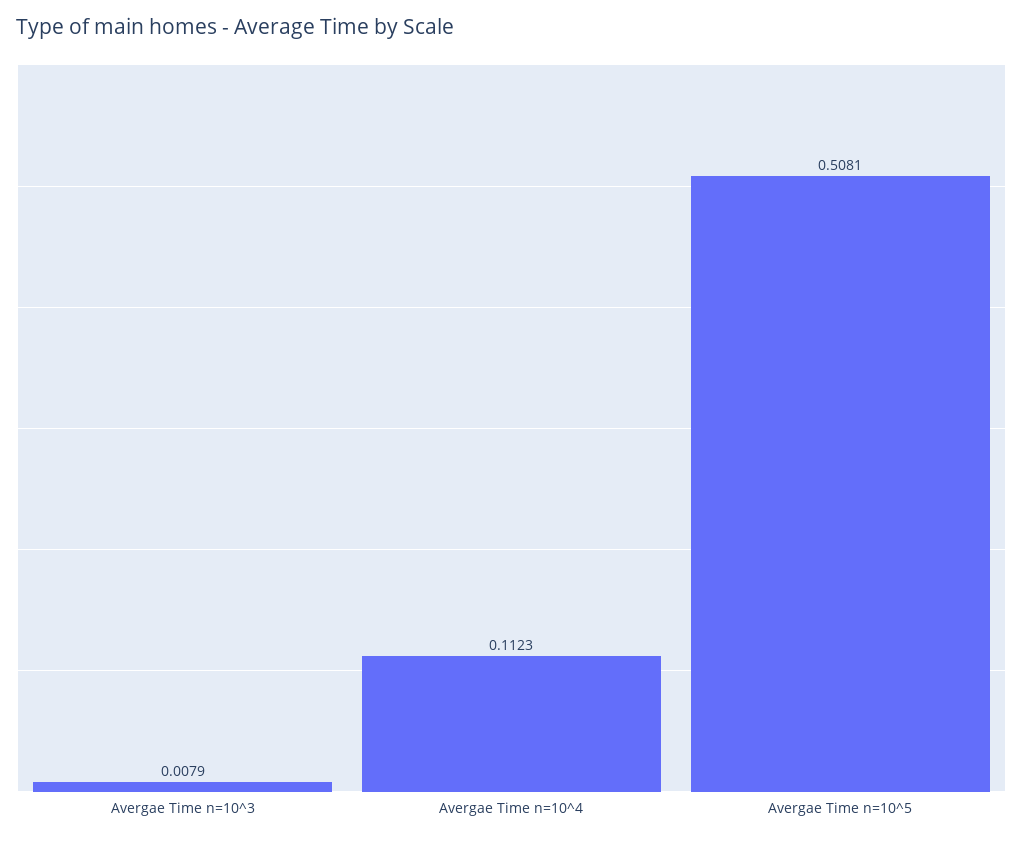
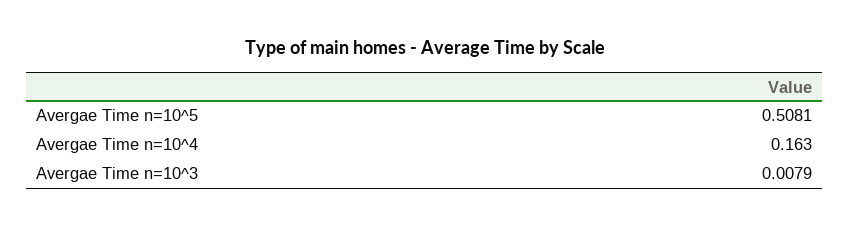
  {
    "Avergae Time n=10^3": 0.0079,
-   "Avergae Time n=10^4": 0.1123,
+   "Avergae Time n=10^4": 0.163,
    "Avergae Time n=10^5": 0.5081
  }

